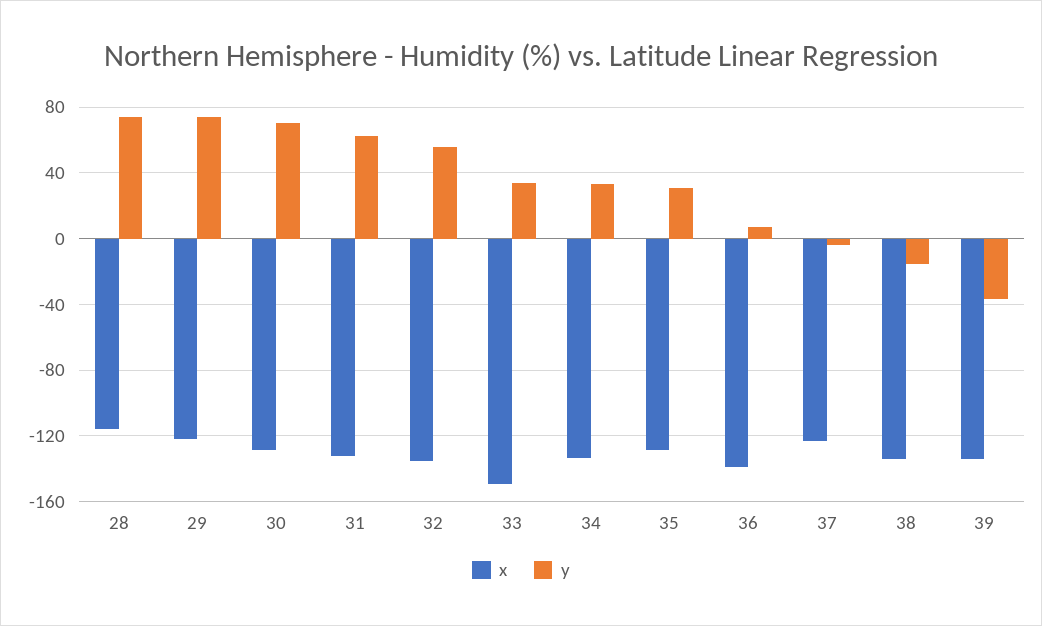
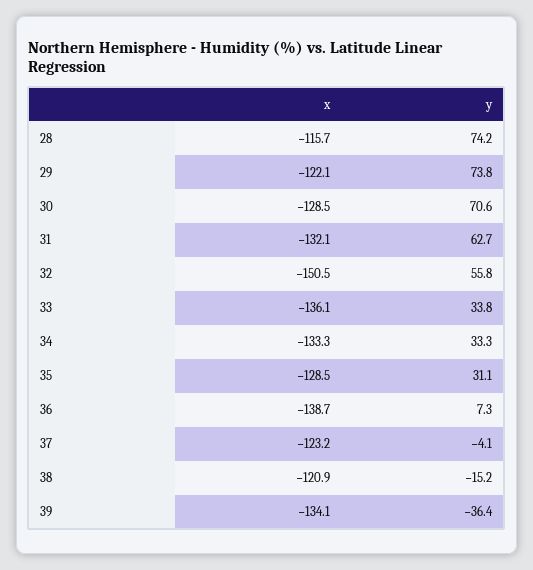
  {
    "x": {
      "28": -115.7,
      "29": -122.1,
      "30": -128.5,
      "31": -132.1,
-     "32": -135,
+     "32": -150.5,
-     "33": -150,
+     "33": -136.1,
      "34": -133.3,
      "35": -128.5,
      "36": -138.7,
      "37": -123.2,
-     "38": -135,
+     "38": -120.9,
      "39": -134.1
    },
    "y": {
      "28": 74.2,
      "29": 73.8,
      "30": 70.6,
      "31": 62.7,
      "32": 55.8,
      "33": 33.8,
      "34": 33.3,
      "35": 31.1,
      "36": 7.3,
      "37": -4.1,
      "38": -15.2,
      "39": -36.4
    }
  }

